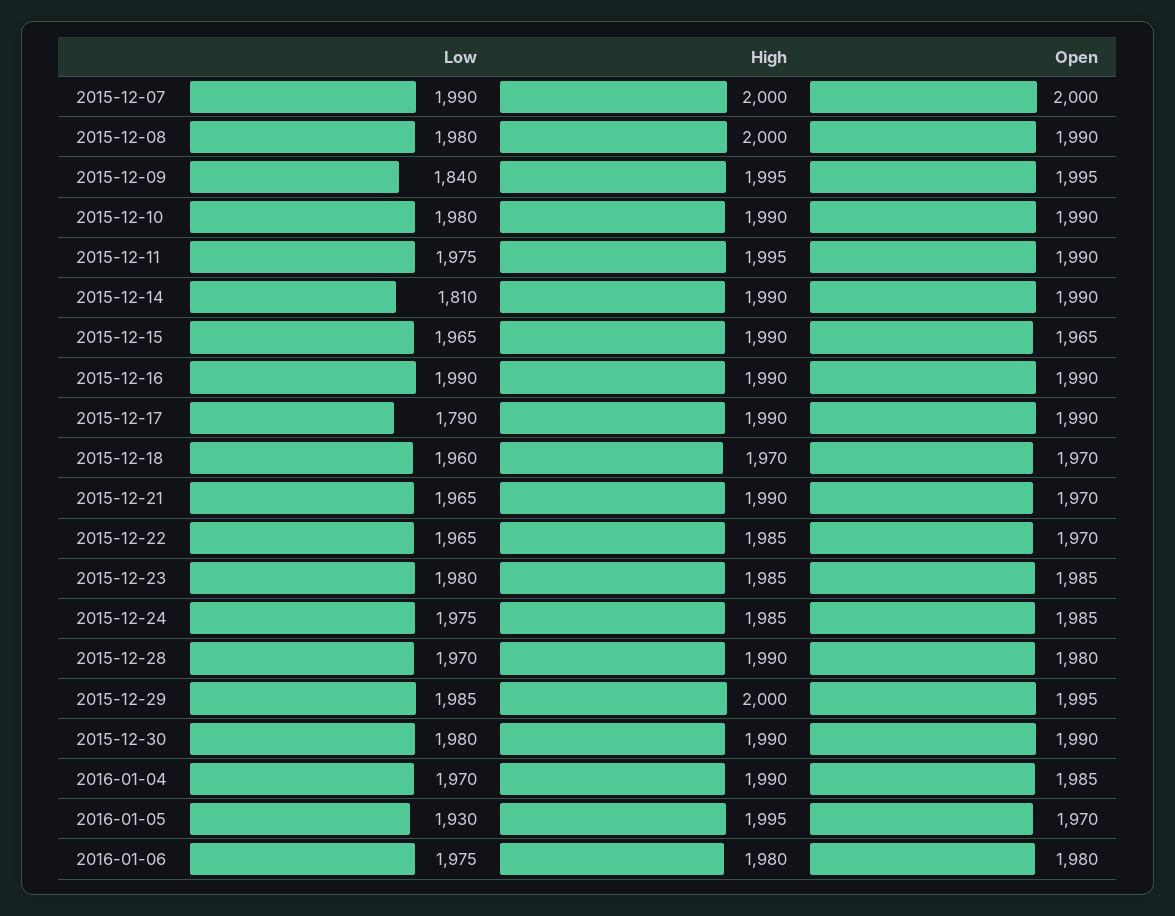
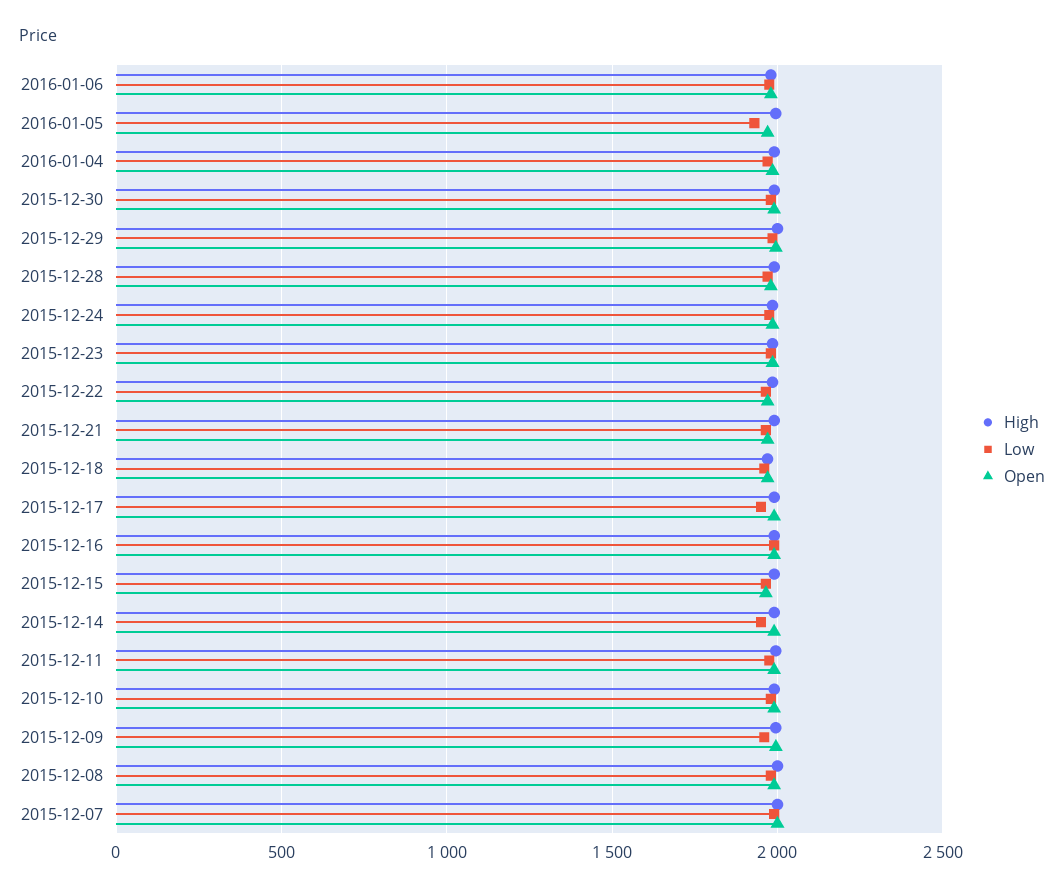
  {
    "Low": {
      "2015-12-07": 1990,
      "2015-12-08": 1980,
-     "2015-12-09": 1840,
+     "2015-12-09": 1950,
      "2015-12-10": 1980,
      "2015-12-11": 1975,
-     "2015-12-14": 1810,
+     "2015-12-14": 1950,
      "2015-12-15": 1965,
      "2015-12-16": 1990,
-     "2015-12-17": 1790,
+     "2015-12-17": 1950,
      "2015-12-18": 1960,
      "2015-12-21": 1965,
      "2015-12-22": 1965,
      "2015-12-23": 1980,
      "2015-12-24": 1975,
      "2015-12-28": 1970,
      "2015-12-29": 1985,
      "2015-12-30": 1980,
      "2016-01-04": 1970,
      "2016-01-05": 1930,
      "2016-01-06": 1975
    },
    "High": {
      "2015-12-07": 2000,
      "2015-12-08": 2000,
      "2015-12-09": 1995,
      "2015-12-10": 1990,
      "2015-12-11": 1995,
      "2015-12-14": 1990,
      "2015-12-15": 1990,
      "2015-12-16": 1990,
      "2015-12-17": 1990,
      "2015-12-18": 1970,
      "2015-12-21": 1990,
      "2015-12-22": 1985,
      "2015-12-23": 1985,
      "2015-12-24": 1985,
      "2015-12-28": 1990,
      "2015-12-29": 2000,
      "2015-12-30": 1990,
      "2016-01-04": 1990,
      "2016-01-05": 1995,
      "2016-01-06": 1980
    },
    "Open": {
      "2015-12-07": 2000,
      "2015-12-08": 1990,
      "2015-12-09": 1995,
      "2015-12-10": 1990,
      "2015-12-11": 1990,
      "2015-12-14": 1990,
      "2015-12-15": 1965,
      "2015-12-16": 1990,
      "2015-12-17": 1990,
      "2015-12-18": 1970,
      "2015-12-21": 1970,
      "2015-12-22": 1970,
      "2015-12-23": 1985,
      "2015-12-24": 1985,
      "2015-12-28": 1980,
      "2015-12-29": 1995,
      "2015-12-30": 1990,
      "2016-01-04": 1985,
      "2016-01-05": 1970,
      "2016-01-06": 1980
    }
  }

